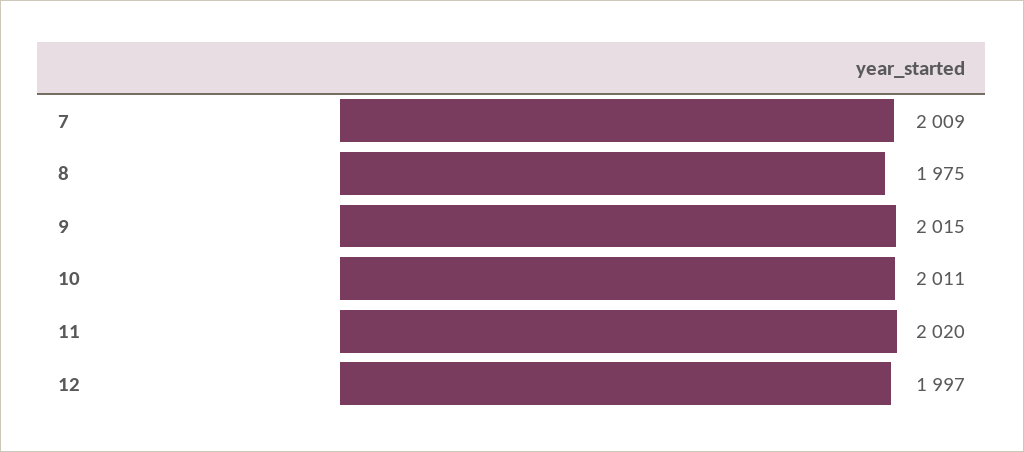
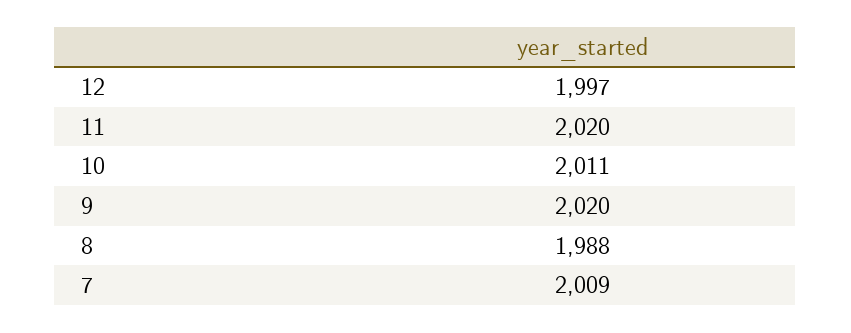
  {
    "7": 2009,
-   "8": 1975,
+   "8": 1988,
-   "9": 2015,
+   "9": 2020,
    "10": 2011,
    "11": 2020,
    "12": 1997
  }

